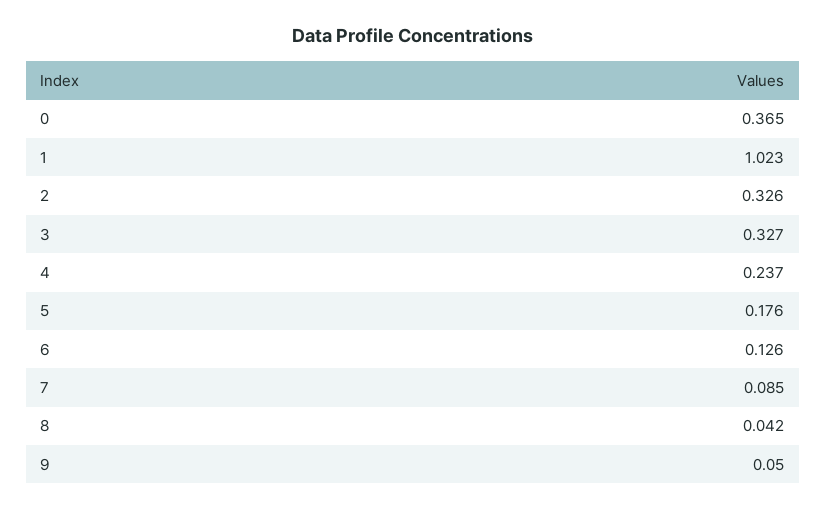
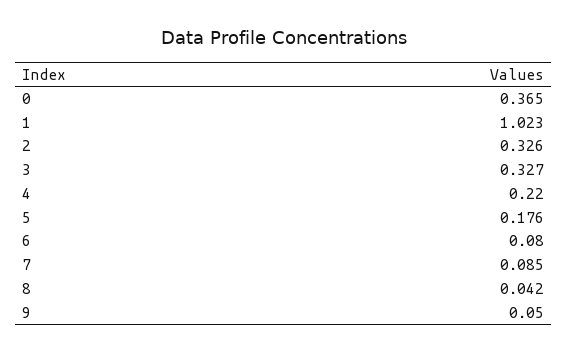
  {
    "0": 0.365,
    "1": 1.023,
    "2": 0.326,
    "3": 0.327,
-   "4": 0.237,
+   "4": 0.22,
    "5": 0.176,
-   "6": 0.126,
+   "6": 0.08,
    "7": 0.085,
    "8": 0.042,
    "9": 0.05
  }

